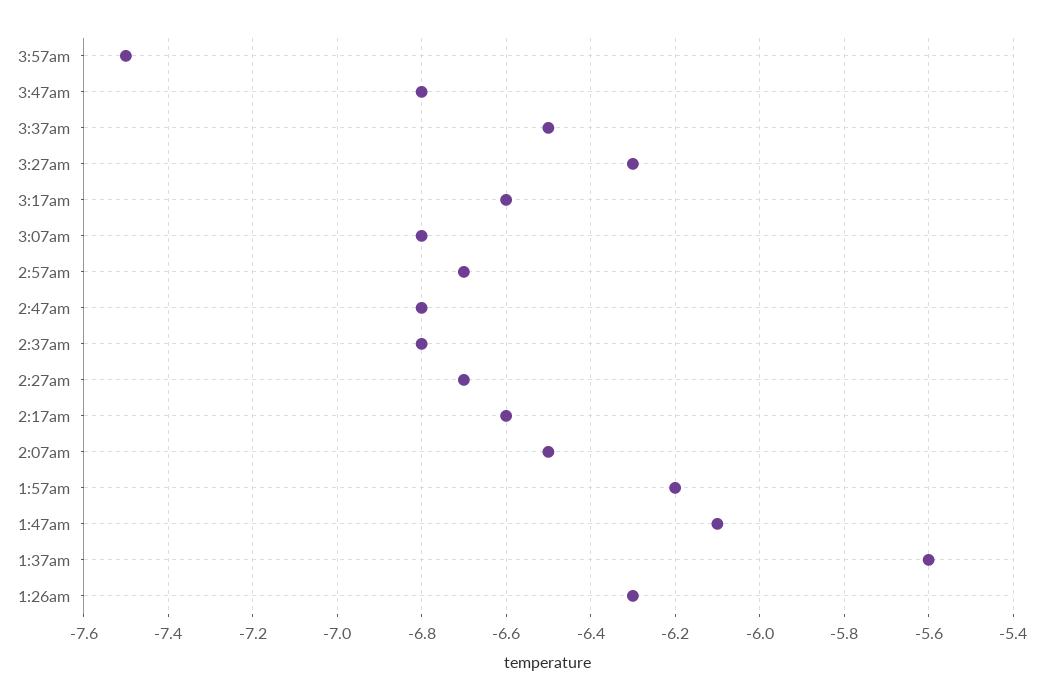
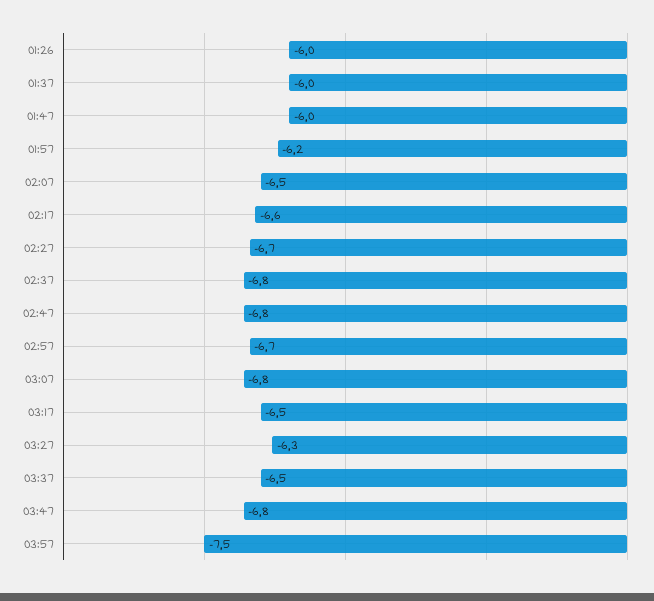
  {
    "3:57am": -7.5,
    "3:47am": -6.8,
    "3:37am": -6.5,
    "3:27am": -6.3,
-   "3:17am": -6.6,
+   "3:17am": -6.5,
    "3:07am": -6.8,
    "2:57am": -6.7,
    "2:47am": -6.8,
    "2:37am": -6.8,
    "2:27am": -6.7,
    "2:17am": -6.6,
    "2:07am": -6.5,
    "1:57am": -6.2,
-   "1:47am": -6.1,
+   "1:47am": -6,
-   "1:37am": -5.6,
+   "1:37am": -6,
-   "1:26am": -6.3
+   "1:26am": -6
  }

